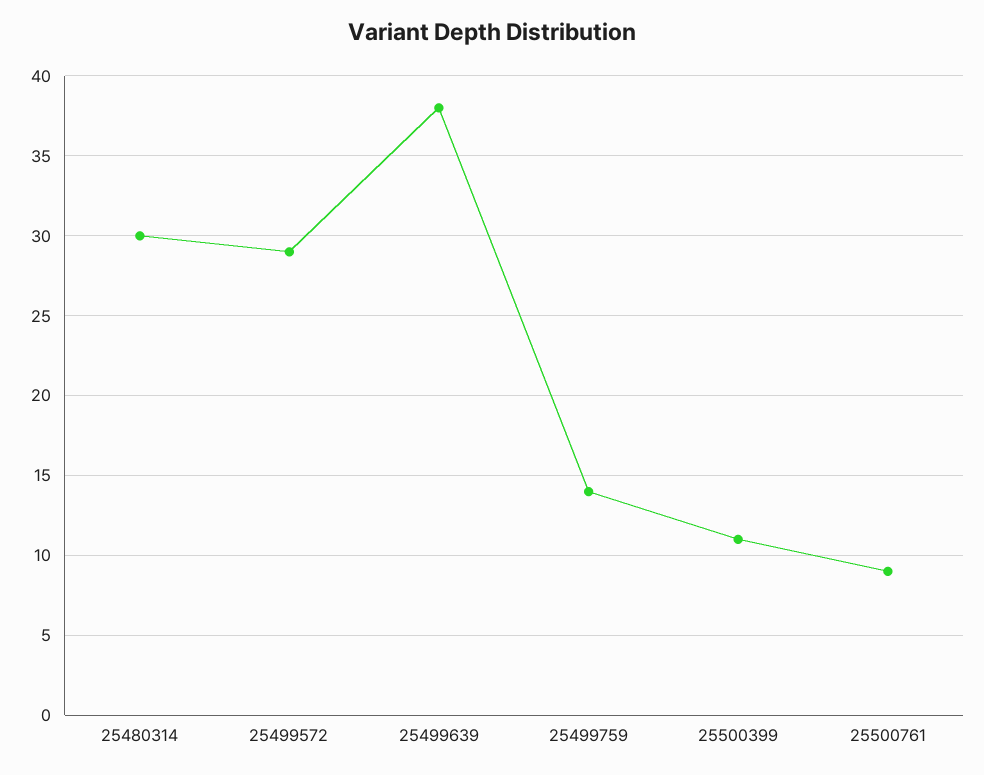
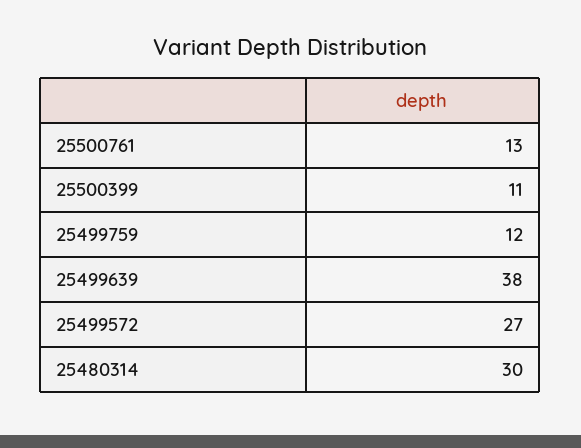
  {
    "25480314": 30,
-   "25499572": 29,
+   "25499572": 27,
    "25499639": 38,
-   "25499759": 14,
+   "25499759": 12,
    "25500399": 11,
-   "25500761": 9
+   "25500761": 13
  }

